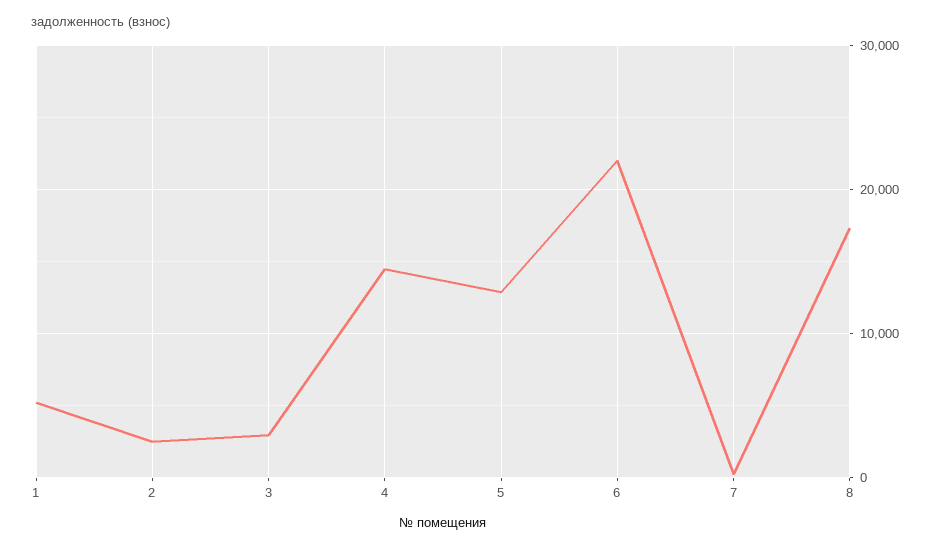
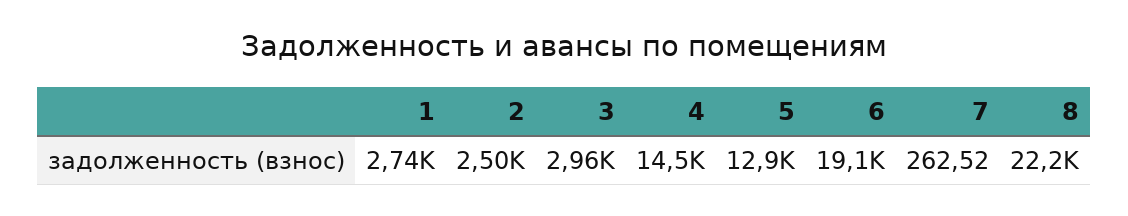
  {
-   "1": 5000,
+   "1": 2740,
    "2": 2500,
    "3": 2960,
    "4": 14500,
    "5": 12900,
-   "6": 22000,
+   "6": 19100,
    "7": 262.52,
-   "8": 17000
+   "8": 22200
  }

